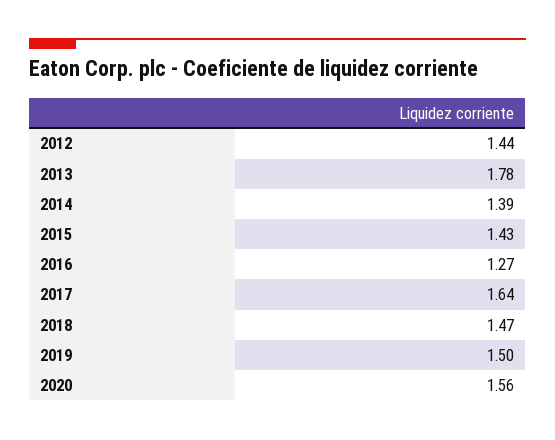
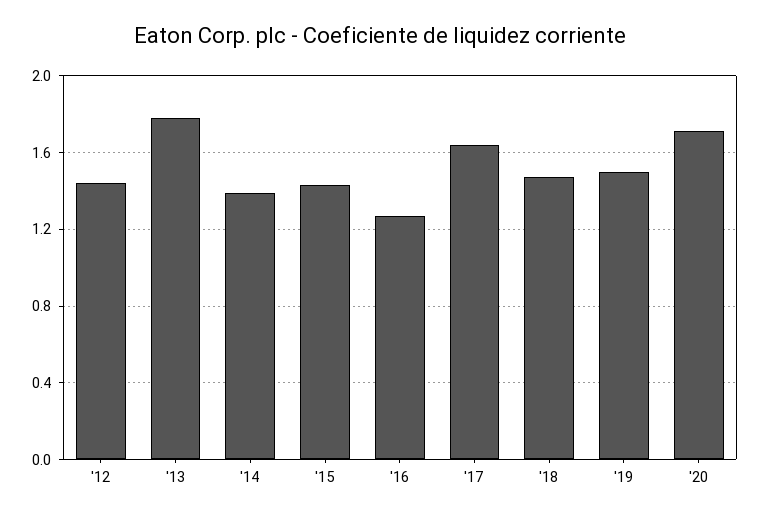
  {
    "2012": 1.44,
    "2013": 1.78,
    "2014": 1.39,
    "2015": 1.43,
    "2016": 1.27,
    "2017": 1.64,
    "2018": 1.47,
    "2019": 1.5,
-   "2020": 1.56
+   "2020": 1.7
  }

